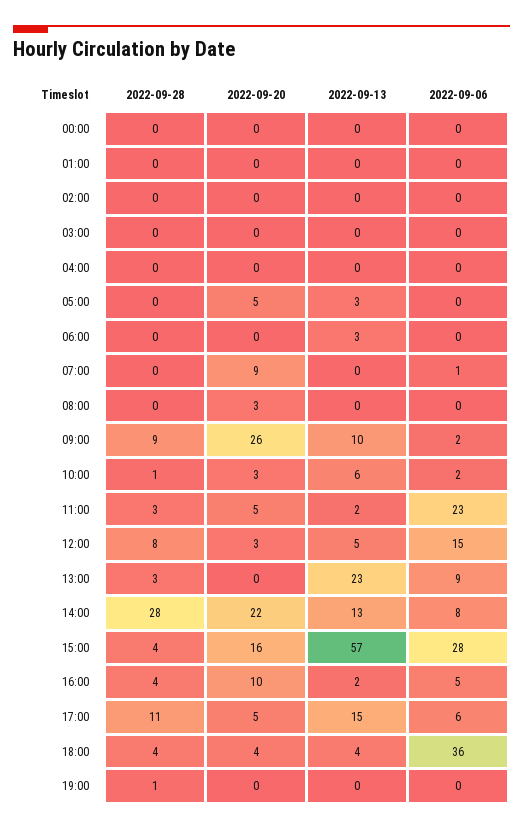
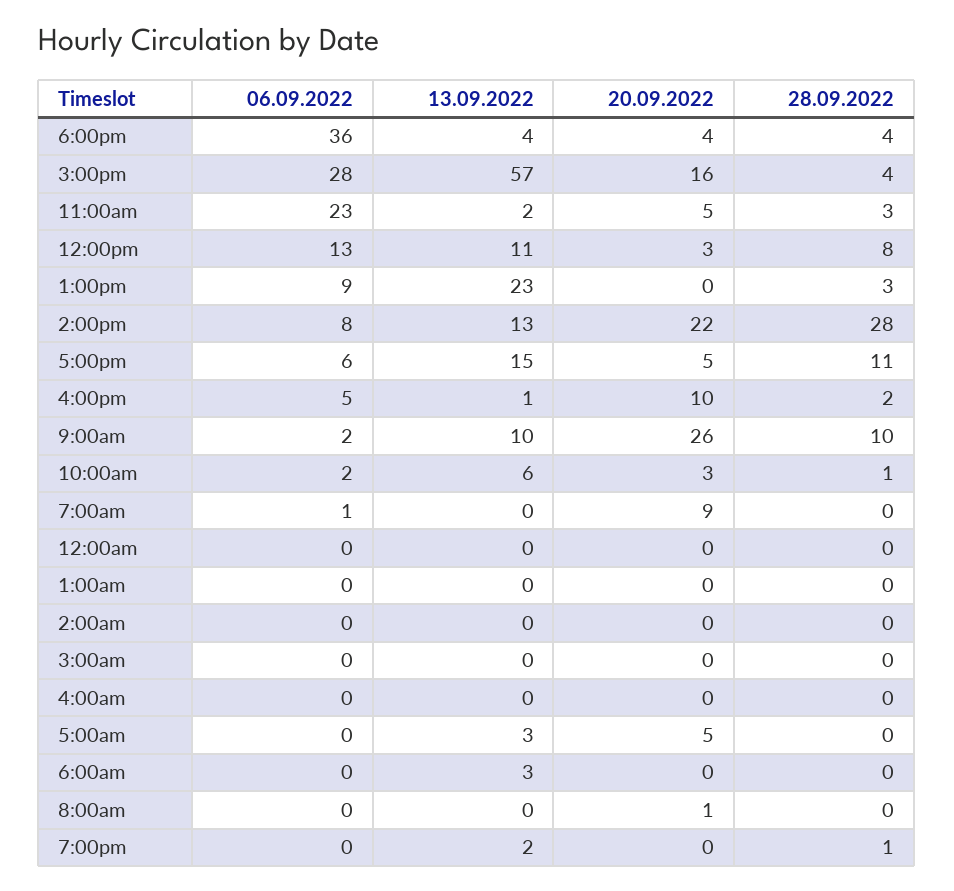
  {
    "2022-09-28": {
      "00:00": 0,
      "01:00": 0,
      "02:00": 0,
      "03:00": 0,
      "04:00": 0,
      "05:00": 0,
      "06:00": 0,
      "07:00": 0,
      "08:00": 0,
-     "09:00": 9,
+     "09:00": 10,
      "10:00": 1,
      "11:00": 3,
      "12:00": 8,
      "13:00": 3,
      "14:00": 28,
      "15:00": 4,
-     "16:00": 4,
+     "16:00": 2,
      "17:00": 11,
      "18:00": 4,
      "19:00": 1
    },
    "2022-09-20": {
      "00:00": 0,
      "01:00": 0,
      "02:00": 0,
      "03:00": 0,
      "04:00": 0,
      "05:00": 5,
      "06:00": 0,
      "07:00": 9,
-     "08:00": 3,
+     "08:00": 1,
      "09:00": 26,
      "10:00": 3,
      "11:00": 5,
      "12:00": 3,
      "13:00": 0,
      "14:00": 22,
      "15:00": 16,
      "16:00": 10,
      "17:00": 5,
      "18:00": 4,
      "19:00": 0
    },
    "2022-09-13": {
      "00:00": 0,
      "01:00": 0,
      "02:00": 0,
      "03:00": 0,
      "04:00": 0,
      "05:00": 3,
      "06:00": 3,
      "07:00": 0,
      "08:00": 0,
      "09:00": 10,
      "10:00": 6,
      "11:00": 2,
-     "12:00": 5,
+     "12:00": 11,
      "13:00": 23,
      "14:00": 13,
      "15:00": 57,
-     "16:00": 2,
+     "16:00": 1,
      "17:00": 15,
      "18:00": 4,
-     "19:00": 0
+     "19:00": 2
    },
    "2022-09-06": {
      "00:00": 0,
      "01:00": 0,
      "02:00": 0,
      "03:00": 0,
      "04:00": 0,
      "05:00": 0,
      "06:00": 0,
      "07:00": 1,
      "08:00": 0,
      "09:00": 2,
      "10:00": 2,
      "11:00": 23,
-     "12:00": 15,
+     "12:00": 13,
      "13:00": 9,
      "14:00": 8,
      "15:00": 28,
      "16:00": 5,
      "17:00": 6,
      "18:00": 36,
      "19:00": 0
    }
  }

